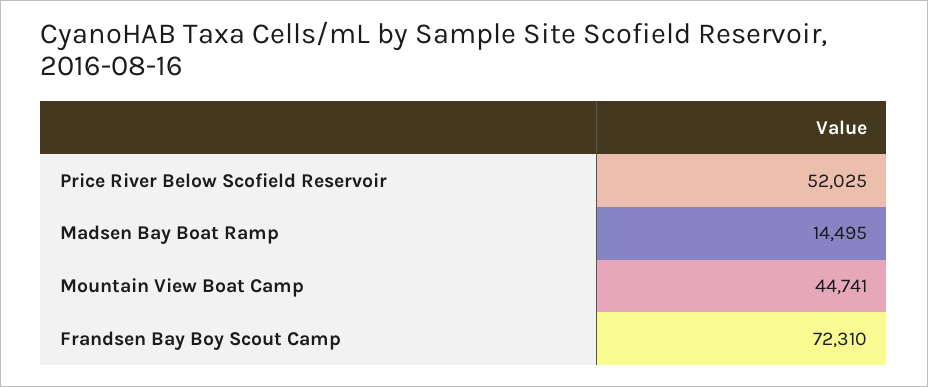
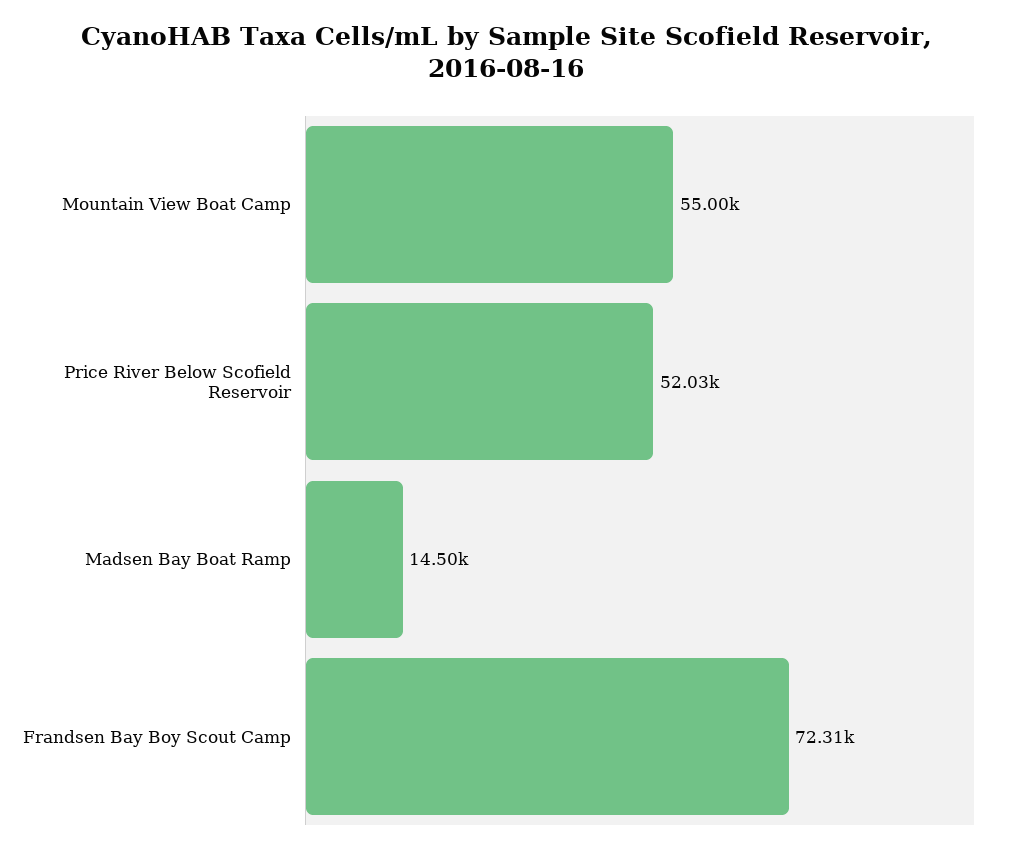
  {
    "Price River Below Scofield Reservoir": 52025,
    "Madsen Bay Boat Ramp": 14495,
-   "Mountain View Boat Camp": 44741,
+   "Mountain View Boat Camp": 55000,
    "Frandsen Bay Boy Scout Camp": 72310
  }

